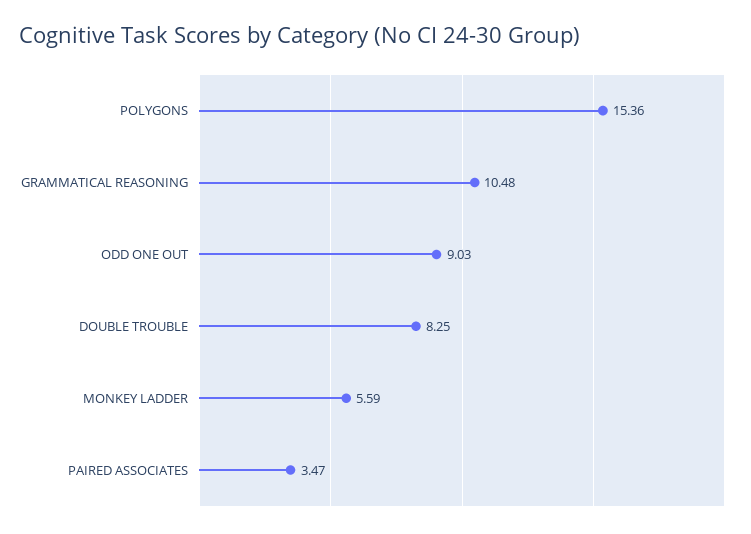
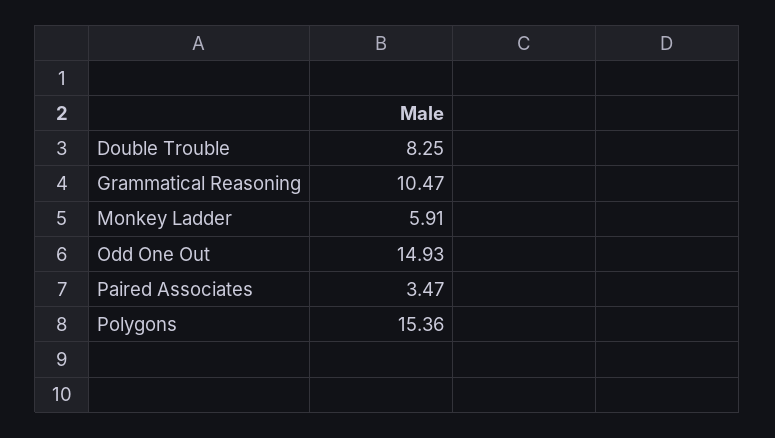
  {
    "POLYGONS": 15.36,
-   "GRAMMATICAL REASONING": 10.48,
+   "GRAMMATICAL REASONING": 10.47,
-   "ODD ONE OUT": 9.03,
+   "ODD ONE OUT": 14.93,
    "DOUBLE TROUBLE": 8.25,
-   "MONKEY LADDER": 5.59,
+   "MONKEY LADDER": 5.91,
    "PAIRED ASSOCIATES": 3.47
  }

